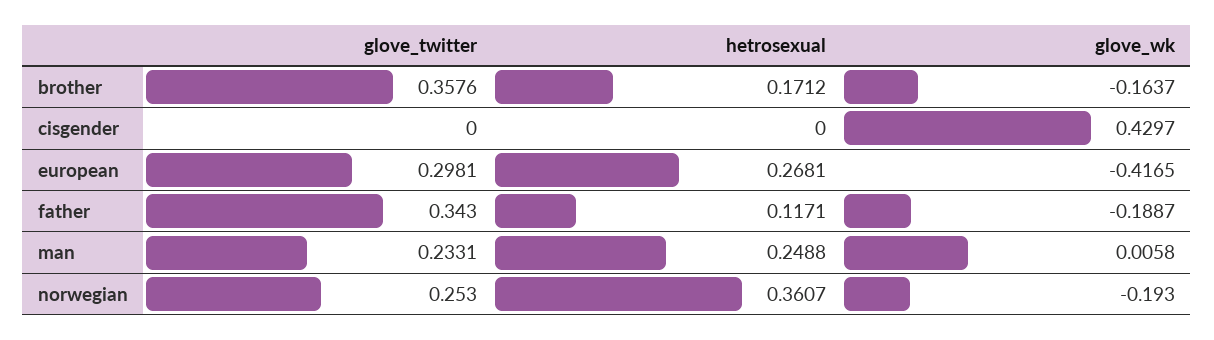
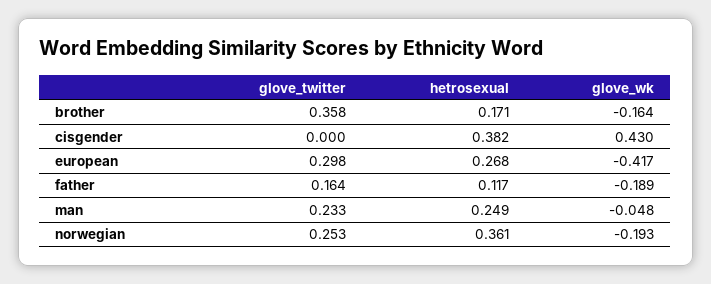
  {
    "glove_twitter": {
      "brother": 0.3576,
      "cisgender": 0,
      "european": 0.2981,
-     "father": 0.343,
+     "father": 0.164,
      "man": 0.2331,
      "norwegian": 0.253
    },
    "hetrosexual": {
      "brother": 0.1712,
-     "cisgender": 0,
+     "cisgender": 0.382,
      "european": 0.2681,
      "father": 0.1171,
      "man": 0.2488,
      "norwegian": 0.3607
    },
    "glove_wk": {
      "brother": -0.1637,
      "cisgender": 0.4297,
      "european": -0.4165,
      "father": -0.1887,
-     "man": 0.0058,
+     "man": -0.048,
      "norwegian": -0.193
    }
  }

